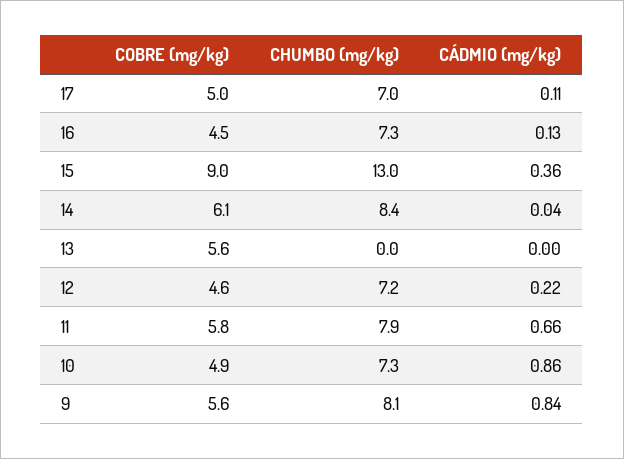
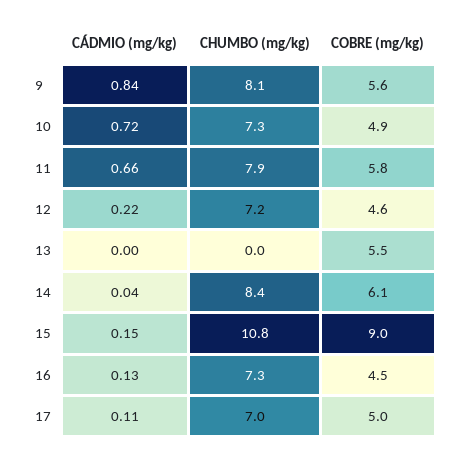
  {
    "COBRE (mg/kg)": {
      "17": 5,
      "16": 4.5,
      "15": 9,
      "14": 6.1,
-     "13": 5.6,
+     "13": 5.5,
      "12": 4.6,
      "11": 5.8,
      "10": 4.9,
      "9": 5.6
    },
    "CHUMBO (mg/kg)": {
      "17": 7,
      "16": 7.3,
-     "15": 13,
+     "15": 10.8,
      "14": 8.4,
      "13": 0,
      "12": 7.2,
      "11": 7.9,
      "10": 7.3,
      "9": 8.1
    },
    "CÁDMIO (mg/kg)": {
      "17": 0.11,
      "16": 0.13,
-     "15": 0.36,
+     "15": 0.15,
      "14": 0.04,
      "13": 0,
      "12": 0.22,
      "11": 0.66,
-     "10": 0.86,
+     "10": 0.72,
      "9": 0.84
    }
  }

